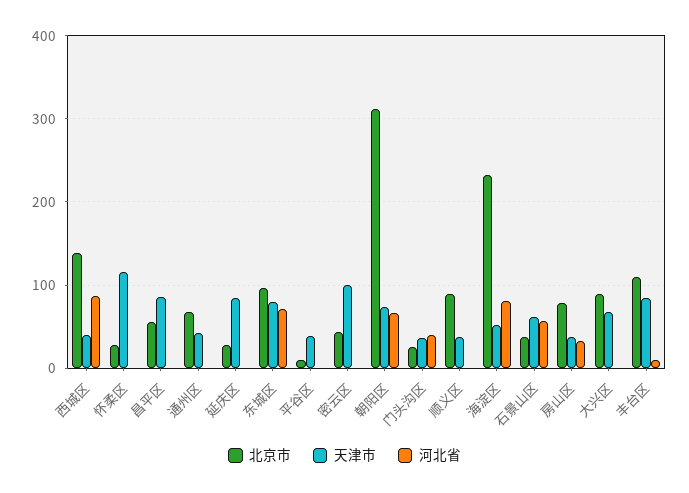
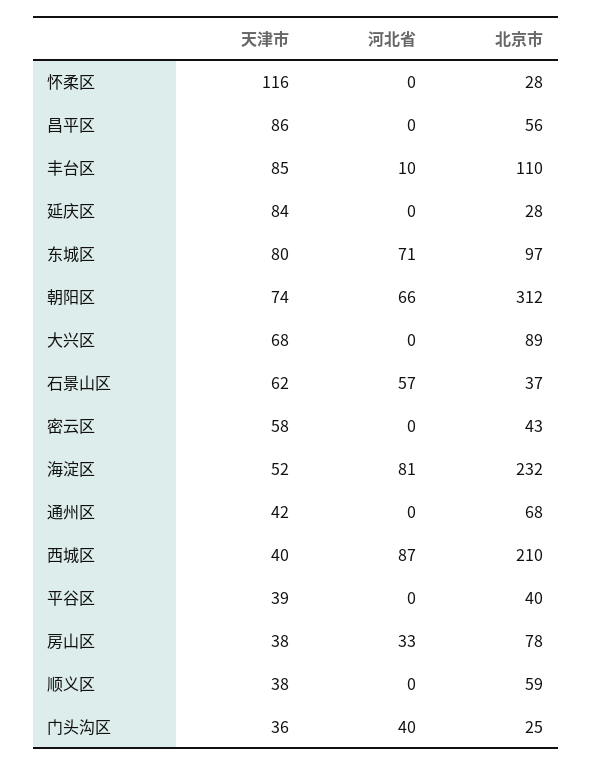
  {
    "北京市": {
-     "西城区": 140,
+     "西城区": 210,
      "怀柔区": 28,
      "昌平区": 56,
      "通州区": 68,
      "延庆区": 28,
      "东城区": 97,
-     "平谷区": 10,
+     "平谷区": 40,
      "密云区": 43,
      "朝阳区": 312,
      "门头沟区": 25,
-     "顺义区": 90,
+     "顺义区": 59,
      "海淀区": 232,
      "石景山区": 37,
      "房山区": 78,
      "大兴区": 89,
      "丰台区": 110
    },
    "天津市": {
      "西城区": 40,
      "怀柔区": 116,
      "昌平区": 86,
      "通州区": 42,
      "延庆区": 84,
      "东城区": 80,
      "平谷区": 39,
-     "密云区": 100,
+     "密云区": 58,
      "朝阳区": 74,
      "门头沟区": 36,
      "顺义区": 38,
      "海淀区": 52,
      "石景山区": 62,
      "房山区": 38,
      "大兴区": 68,
      "丰台区": 85
    },
    "河北省": {
      "西城区": 87,
      "怀柔区": 0,
      "昌平区": 0,
      "通州区": 0,
      "延庆区": 0,
      "东城区": 71,
      "平谷区": 0,
      "密云区": 0,
      "朝阳区": 66,
      "门头沟区": 40,
      "顺义区": 0,
      "海淀区": 81,
      "石景山区": 57,
      "房山区": 33,
      "大兴区": 0,
      "丰台区": 10
    }
  }

